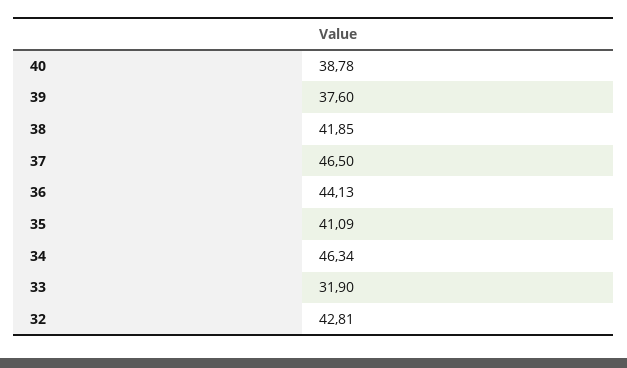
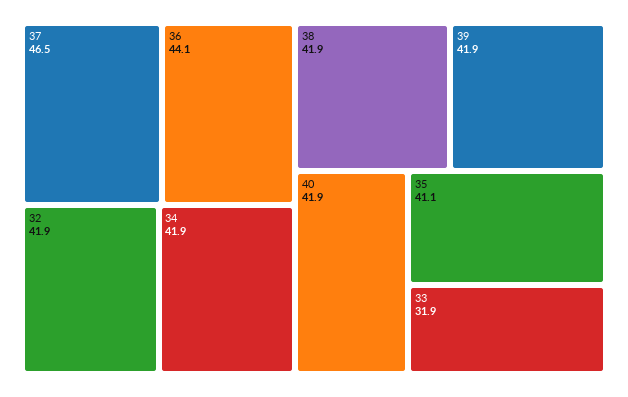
  {
-   "40": 38.78,
+   "40": 41.9,
-   "39": 37.6,
+   "39": 41.9,
    "38": 41.85,
    "37": 46.5,
    "36": 44.13,
    "35": 41.09,
-   "34": 46.34,
+   "34": 41.9,
    "33": 31.9,
-   "32": 42.81
+   "32": 41.9
  }

